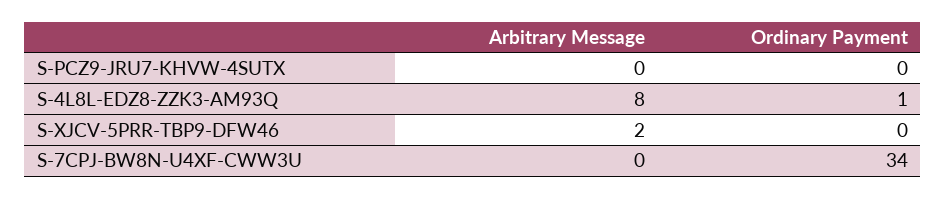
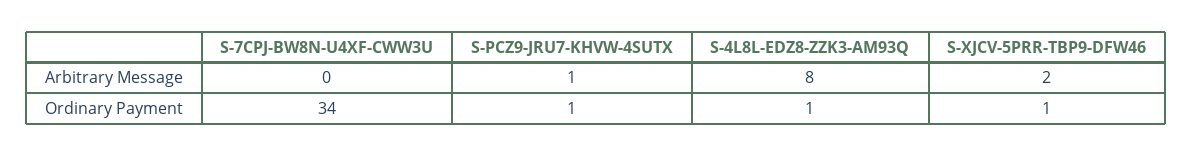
  {
    "Arbitrary Message": {
-     "S-PCZ9-JRU7-KHVW-4SUTX": 0,
+     "S-PCZ9-JRU7-KHVW-4SUTX": 1,
      "S-4L8L-EDZ8-ZZK3-AM93Q": 8,
      "S-XJCV-5PRR-TBP9-DFW46": 2,
      "S-7CPJ-BW8N-U4XF-CWW3U": 0
    },
    "Ordinary Payment": {
-     "S-PCZ9-JRU7-KHVW-4SUTX": 0,
+     "S-PCZ9-JRU7-KHVW-4SUTX": 1,
      "S-4L8L-EDZ8-ZZK3-AM93Q": 1,
-     "S-XJCV-5PRR-TBP9-DFW46": 0,
+     "S-XJCV-5PRR-TBP9-DFW46": 1,
      "S-7CPJ-BW8N-U4XF-CWW3U": 34
    }
  }

